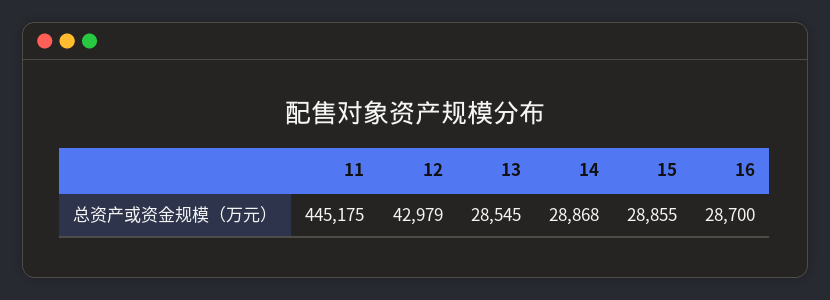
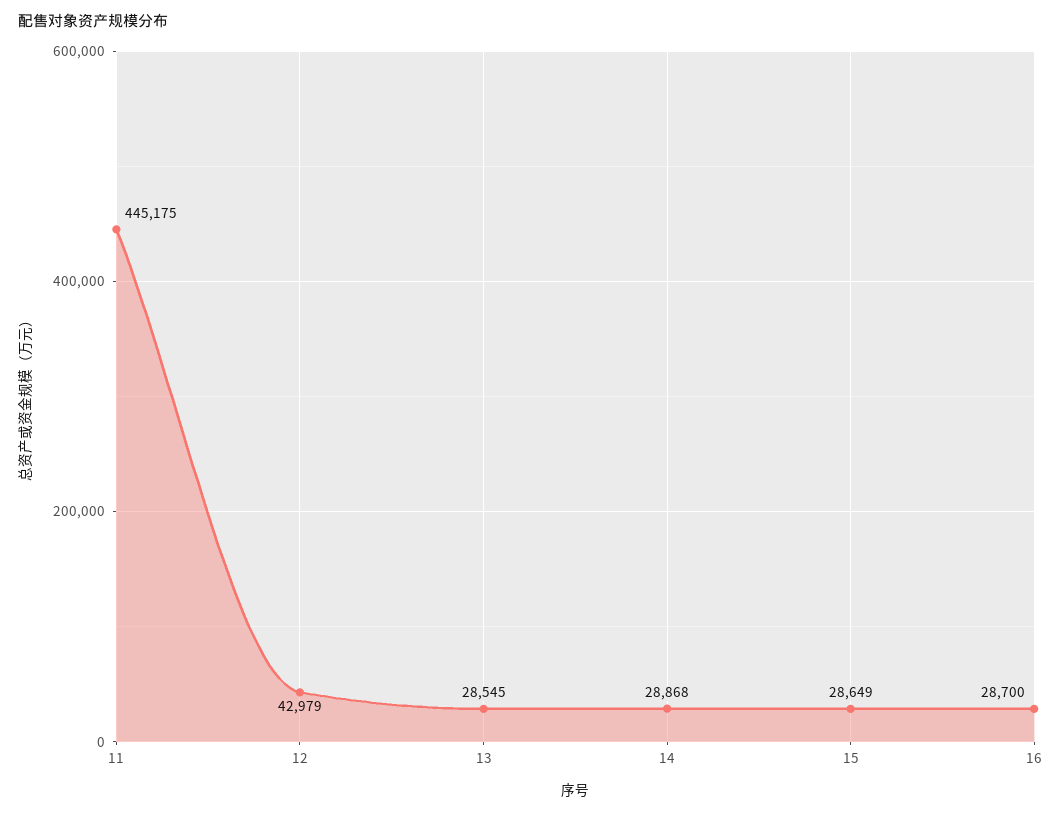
  {
    "11": 445175,
    "12": 42979,
    "13": 28545,
    "14": 28868,
-   "15": 28855,
+   "15": 28649,
    "16": 28700
  }

